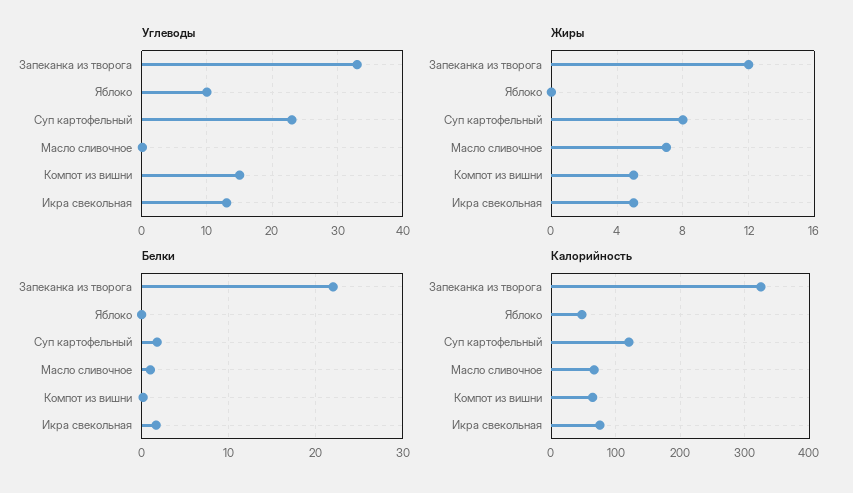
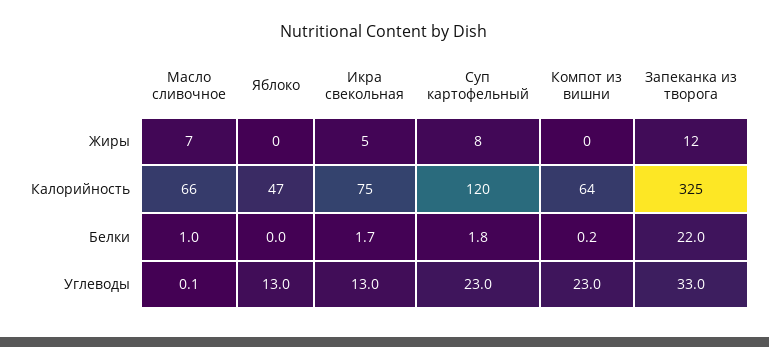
  {
    "Углеводы": {
      "Запеканка из творога": 33,
-     "Яблоко": 10,
+     "Яблоко": 13,
      "Суп картофельный": 23,
      "Масло сливочное": 0.1,
-     "Компот из вишни": 15,
+     "Компот из вишни": 23,
      "Икра свекольная": 13
    },
    "Жиры": {
      "Запеканка из творога": 12,
      "Яблоко": 0,
      "Суп картофельный": 8,
      "Масло сливочное": 7,
-     "Компот из вишни": 5,
+     "Компот из вишни": 0,
      "Икра свекольная": 5
    },
    "Белки": {
      "Запеканка из творога": 22,
      "Яблоко": 0,
      "Суп картофельный": 1.8,
      "Масло сливочное": 1,
      "Компот из вишни": 0.2,
      "Икра свекольная": 1.7
    },
    "Калорийность": {
      "Запеканка из творога": 325,
      "Яблоко": 47,
      "Суп картофельный": 120,
      "Масло сливочное": 66,
      "Компот из вишни": 64,
      "Икра свекольная": 75
    }
  }

